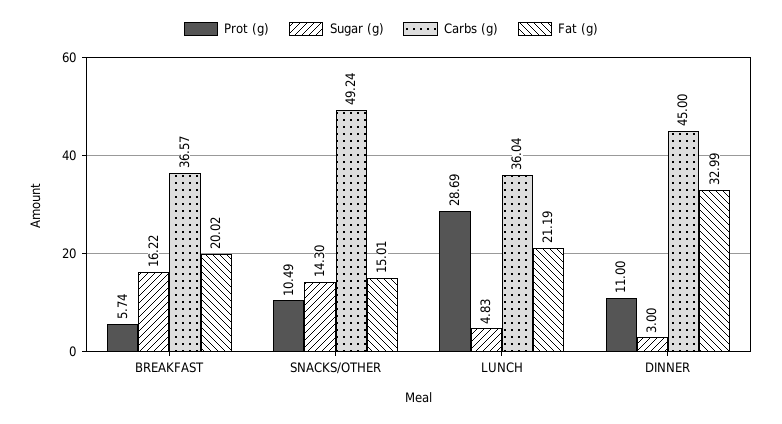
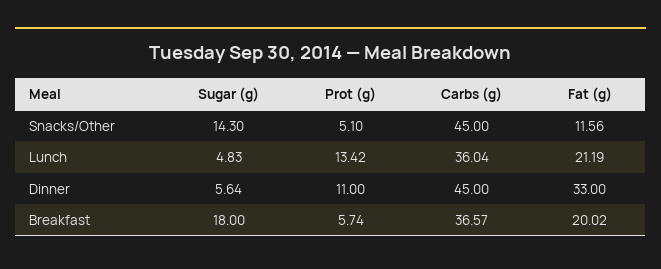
  {
    "Prot (g)": {
      "BREAKFAST": 5.74,
-     "SNACKS/OTHER": 10.49,
+     "SNACKS/OTHER": 5.1,
-     "LUNCH": 28.69,
+     "LUNCH": 13.42,
      "DINNER": 11
    },
    "Sugar (g)": {
-     "BREAKFAST": 16.22,
+     "BREAKFAST": 18,
      "SNACKS/OTHER": 14.3,
      "LUNCH": 4.83,
-     "DINNER": 3
+     "DINNER": 5.64
    },
    "Carbs (g)": {
      "BREAKFAST": 36.57,
-     "SNACKS/OTHER": 49.24,
+     "SNACKS/OTHER": 45,
      "LUNCH": 36.04,
      "DINNER": 45
    },
    "Fat (g)": {
      "BREAKFAST": 20.02,
-     "SNACKS/OTHER": 15.01,
+     "SNACKS/OTHER": 11.56,
      "LUNCH": 21.19,
-     "DINNER": 32.99
+     "DINNER": 33
    }
  }

